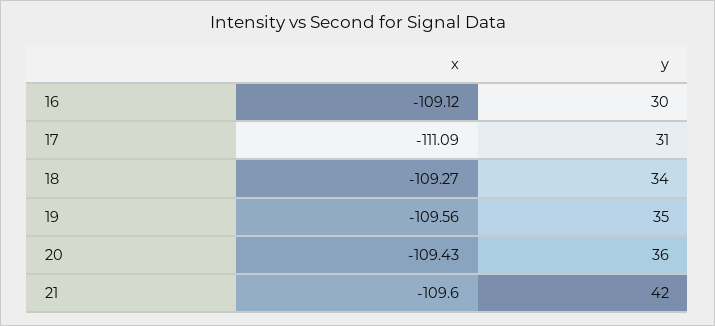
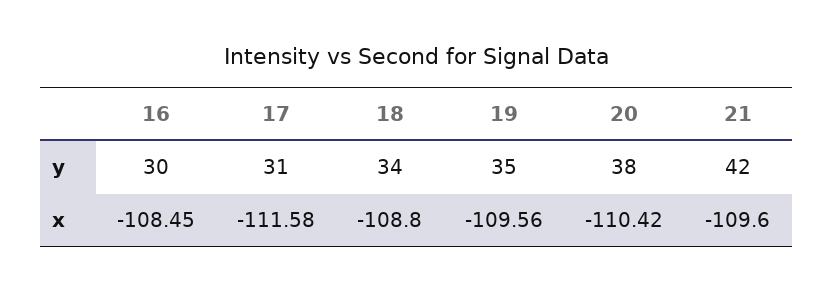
  {
    "x": {
-     "16": -109.12,
+     "16": -108.45,
-     "17": -111.09,
+     "17": -111.58,
-     "18": -109.27,
+     "18": -108.8,
      "19": -109.56,
-     "20": -109.43,
+     "20": -110.42,
      "21": -109.6
    },
    "y": {
      "16": 30,
      "17": 31,
      "18": 34,
      "19": 35,
-     "20": 36,
+     "20": 38,
      "21": 42
    }
  }

